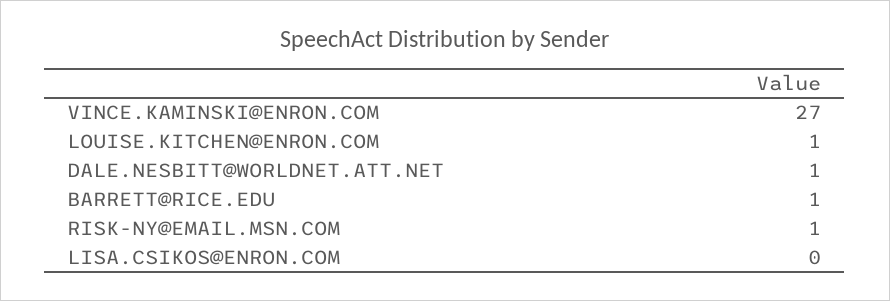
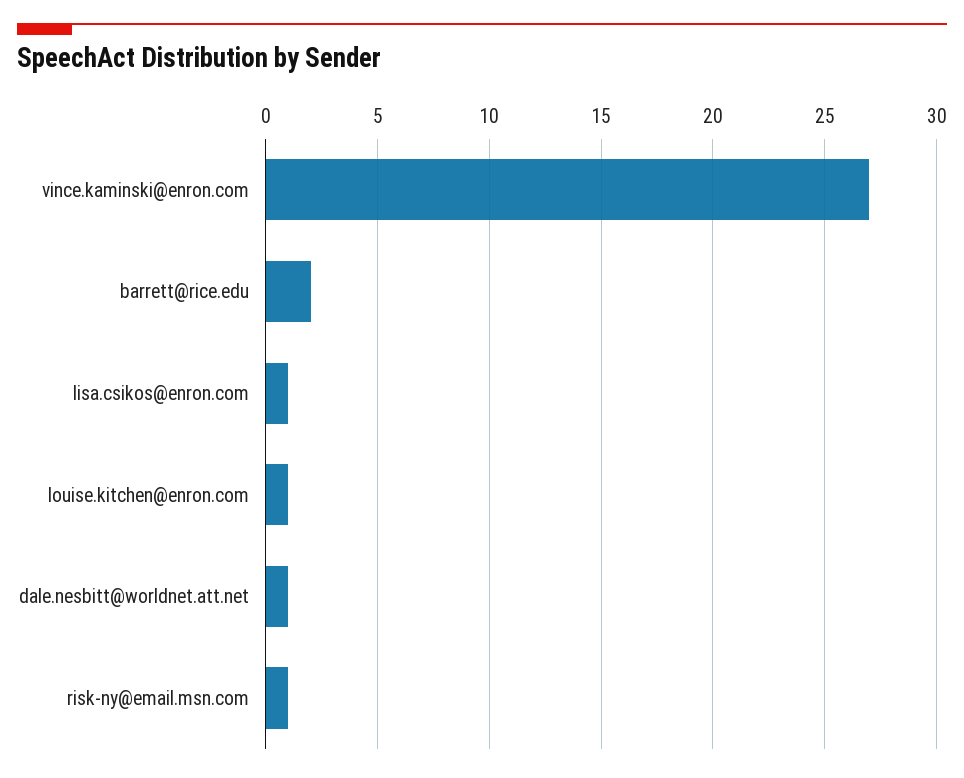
  {
    "VINCE.KAMINSKI@ENRON.COM": 27,
    "LOUISE.KITCHEN@ENRON.COM": 1,
    "DALE.NESBITT@WORLDNET.ATT.NET": 1,
-   "BARRETT@RICE.EDU": 1,
+   "BARRETT@RICE.EDU": 2,
    "RISK-NY@EMAIL.MSN.COM": 1,
-   "LISA.CSIKOS@ENRON.COM": 0
+   "LISA.CSIKOS@ENRON.COM": 1
  }

